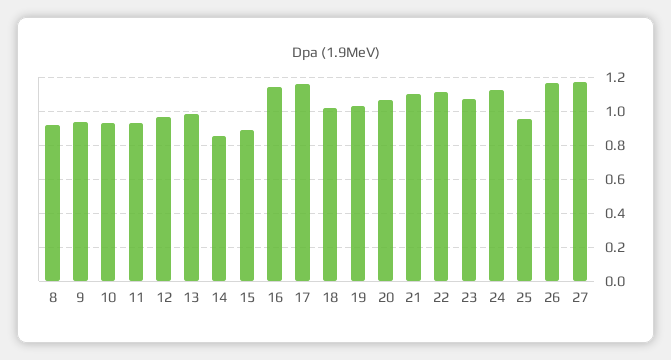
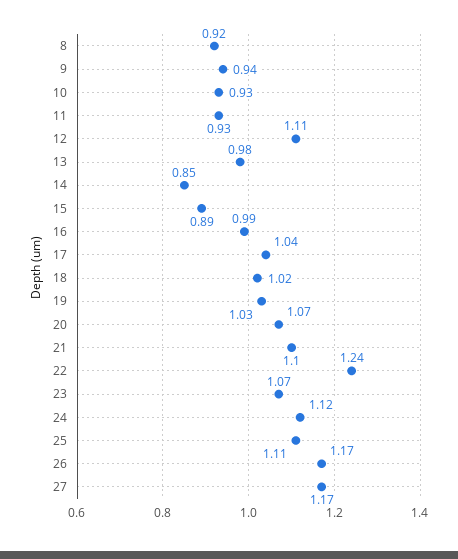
  {
    "8": 0.92,
    "9": 0.94,
    "10": 0.93,
    "11": 0.93,
-   "12": 0.95,
+   "12": 1.11,
    "13": 0.98,
    "14": 0.85,
    "15": 0.89,
-   "16": 1.15,
+   "16": 0.99,
-   "17": 1.15,
+   "17": 1.04,
    "18": 1.02,
    "19": 1.03,
    "20": 1.07,
    "21": 1.1,
-   "22": 1.1,
+   "22": 1.24,
    "23": 1.07,
    "24": 1.12,
-   "25": 0.95,
+   "25": 1.11,
    "26": 1.17,
    "27": 1.17
  }

